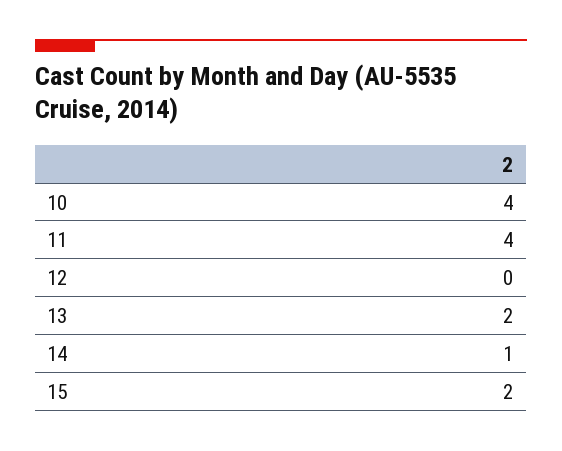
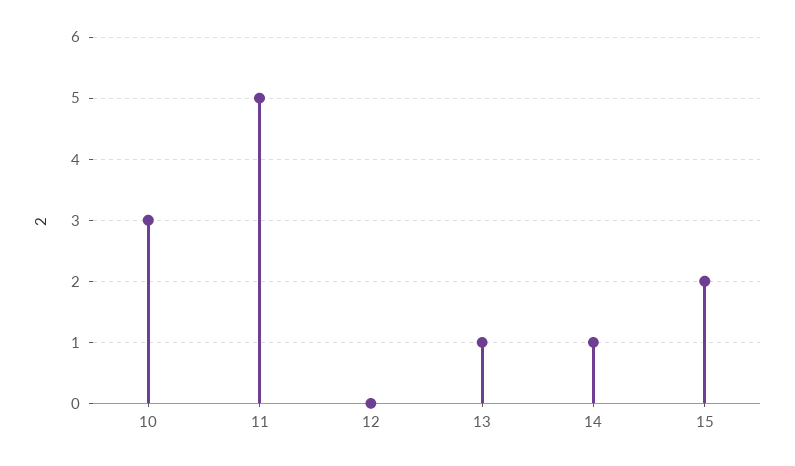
  {
-   "10": 4,
+   "10": 3,
-   "11": 4,
+   "11": 5,
    "12": 0,
-   "13": 2,
+   "13": 1,
    "14": 1,
    "15": 2
  }

